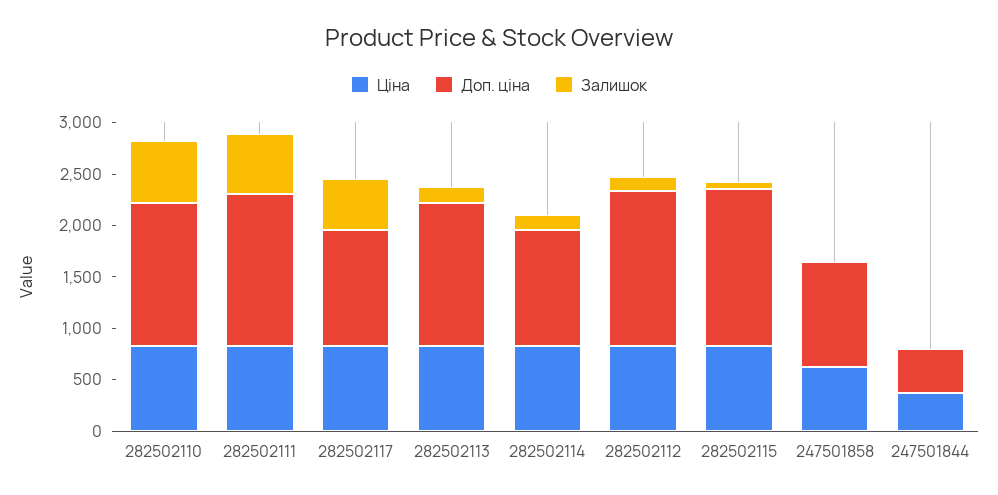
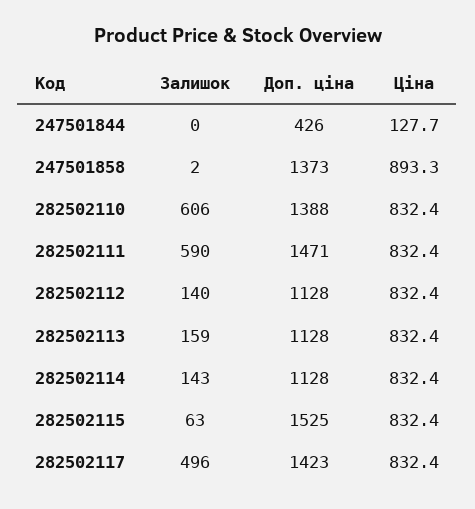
  {
    "Ціна": {
      "282502110": 832.4,
      "282502111": 832.4,
      "282502117": 832.4,
      "282502113": 832.4,
      "282502114": 832.4,
      "282502112": 832.4,
      "282502115": 832.4,
-     "247501858": 600,
+     "247501858": 893.3,
-     "247501844": 400
+     "247501844": 127.7
    },
    "Доп. ціна": {
      "282502110": 1388,
      "282502111": 1471,
-     "282502117": 1100,
+     "282502117": 1423,
-     "282502113": 1400,
+     "282502113": 1128,
      "282502114": 1128,
-     "282502112": 1500,
+     "282502112": 1128,
      "282502115": 1525,
-     "247501858": 1000,
+     "247501858": 1373,
      "247501844": 426
    },
    "Залишок": {
      "282502110": 606,
      "282502111": 590,
      "282502117": 496,
      "282502113": 159,
      "282502114": 143,
      "282502112": 140,
      "282502115": 63,
      "247501858": 2,
      "247501844": 0
    }
  }

